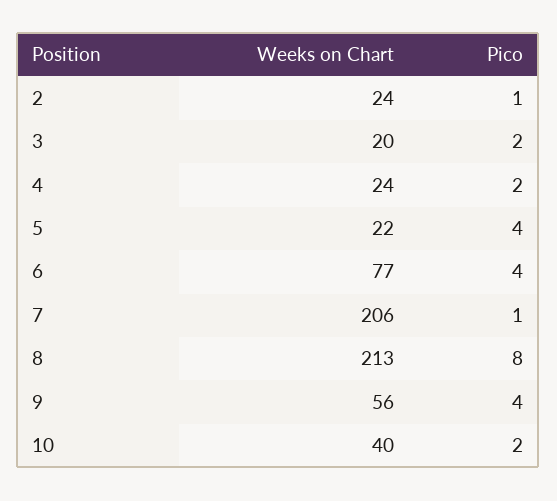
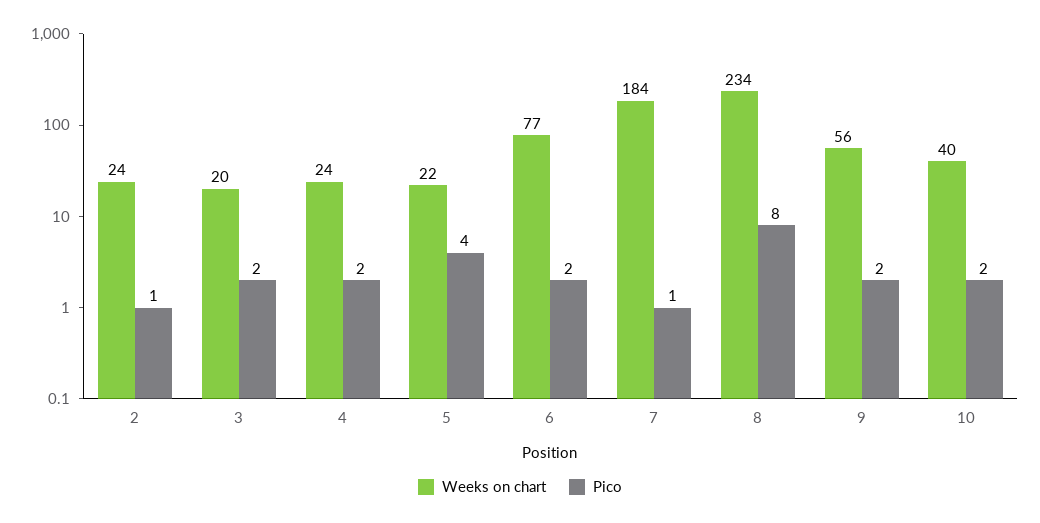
  {
    "Weeks on Chart": {
      "2": 24,
      "3": 20,
      "4": 24,
      "5": 22,
      "6": 77,
-     "7": 206,
+     "7": 184,
-     "8": 213,
+     "8": 234,
      "9": 56,
      "10": 40
    },
    "Pico": {
      "2": 1,
      "3": 2,
      "4": 2,
      "5": 4,
-     "6": 4,
+     "6": 2,
      "7": 1,
      "8": 8,
-     "9": 4,
+     "9": 2,
      "10": 2
    }
  }

